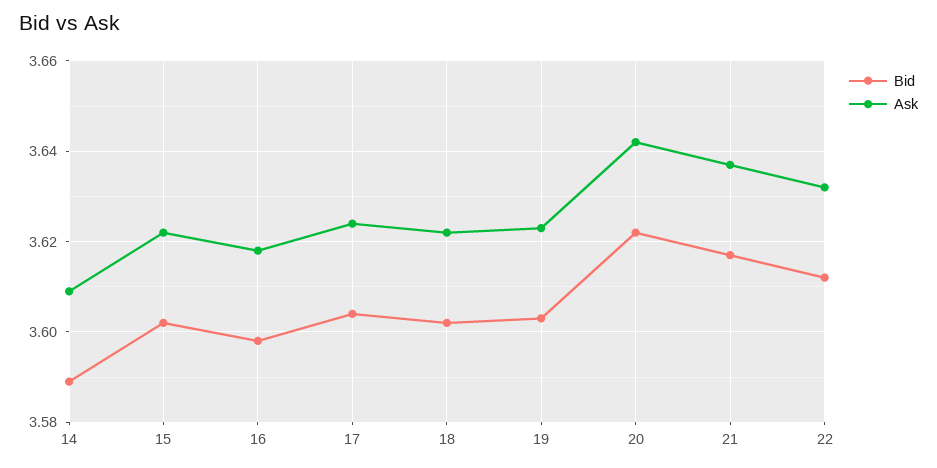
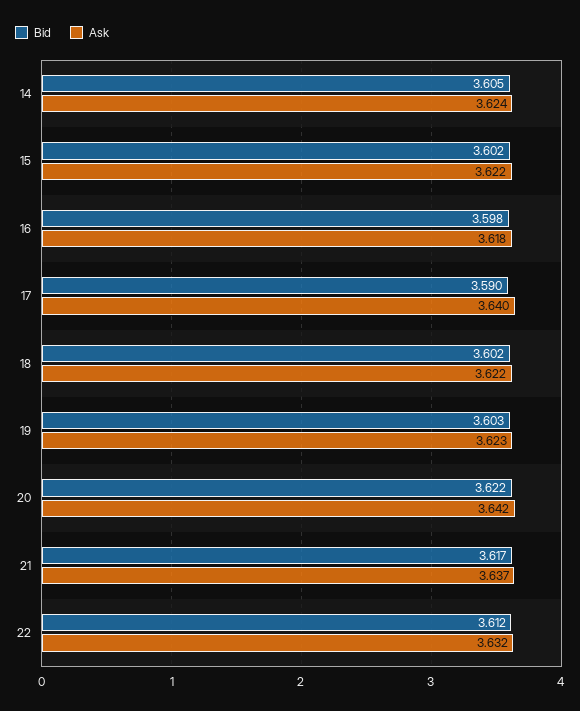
  {
    "Bid": {
-     "14": 3.59,
+     "14": 3.605,
      "15": 3.602,
      "16": 3.598,
-     "17": 3.605,
+     "17": 3.59,
      "18": 3.602,
      "19": 3.603,
      "20": 3.622,
      "21": 3.617,
      "22": 3.612
    },
    "Ask": {
-     "14": 3.61,
+     "14": 3.624,
      "15": 3.622,
      "16": 3.618,
-     "17": 3.625,
+     "17": 3.64,
      "18": 3.622,
      "19": 3.623,
      "20": 3.642,
      "21": 3.637,
      "22": 3.632
    }
  }

